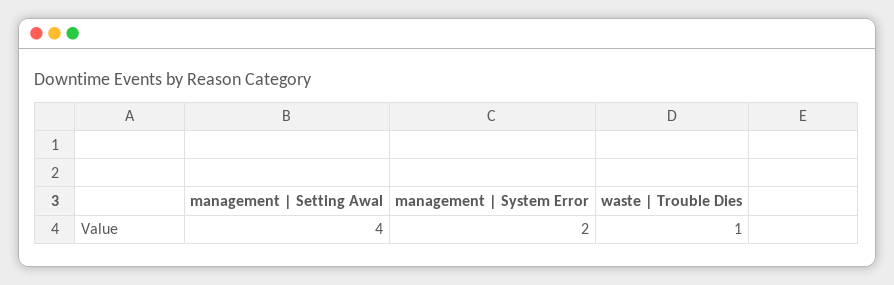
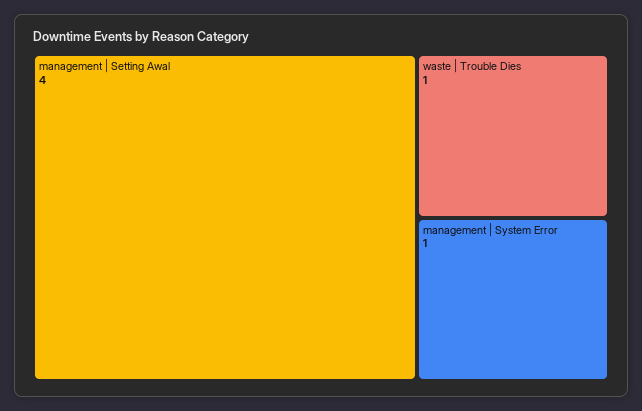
  {
    "management | Setting Awal": 4,
-   "management | System Error": 2,
+   "management | System Error": 1,
    "waste | Trouble Dies": 1
  }

